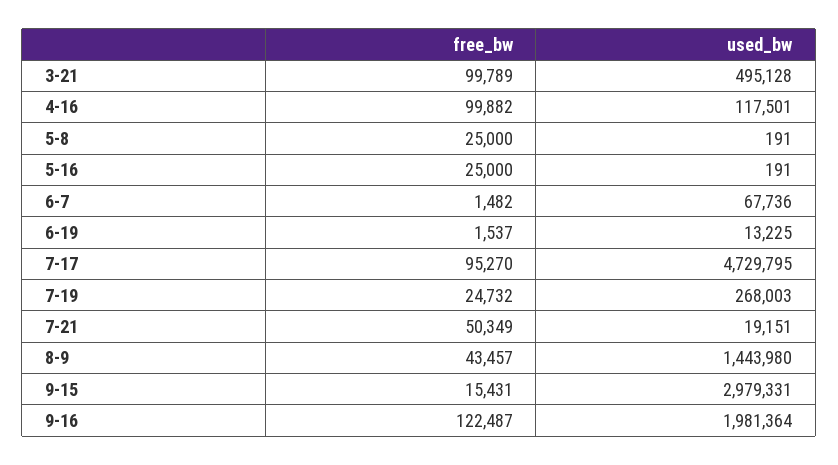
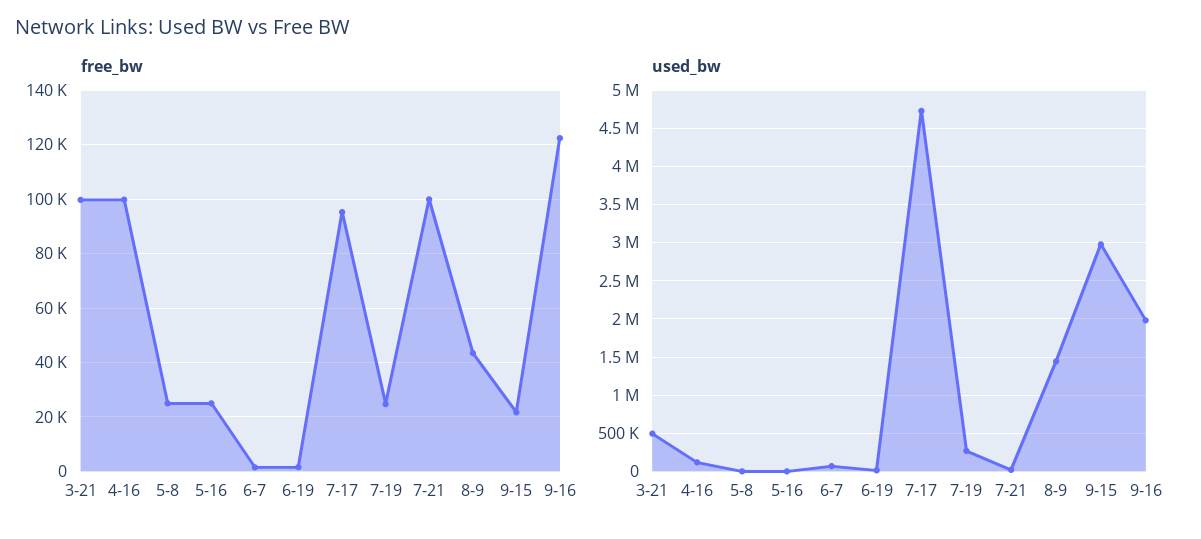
  {
    "free_bw": {
      "3-21": 99789,
      "4-16": 99882,
      "5-8": 25000,
      "5-16": 25000,
      "6-7": 1482,
      "6-19": 1537,
      "7-17": 95270,
      "7-19": 24732,
-     "7-21": 50349,
+     "7-21": 100000,
      "8-9": 43457,
-     "9-15": 15431,
+     "9-15": 22500,
      "9-16": 122487
    },
    "used_bw": {
      "3-21": 495128,
      "4-16": 117501,
      "5-8": 191,
      "5-16": 191,
      "6-7": 67736,
      "6-19": 13225,
      "7-17": 4729795,
      "7-19": 268003,
      "7-21": 19151,
      "8-9": 1443980,
      "9-15": 2979331,
      "9-16": 1981364
    }
  }

